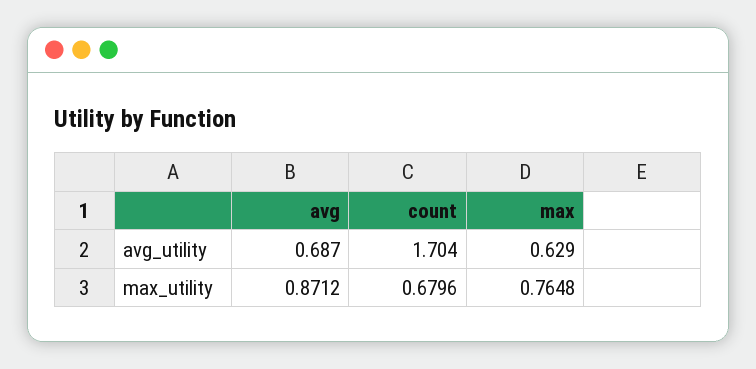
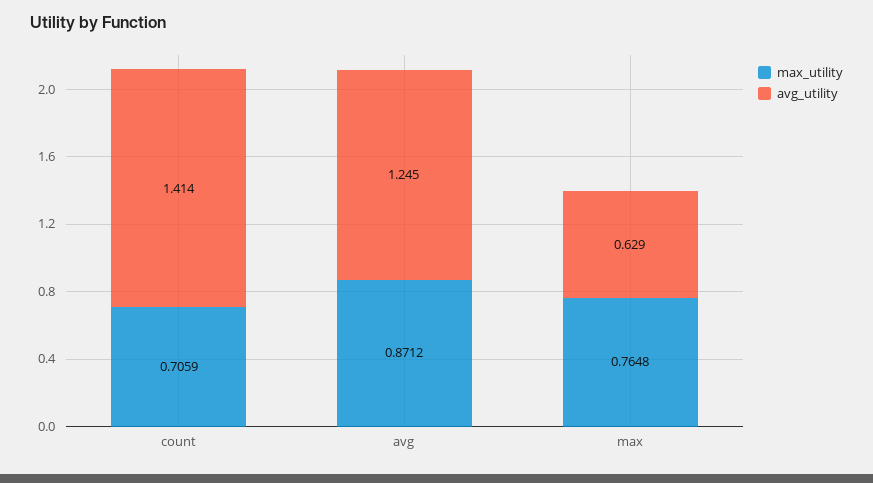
  {
    "avg_utility": {
-     "avg": 0.687,
+     "avg": 1.245,
-     "count": 1.704,
+     "count": 1.414,
      "max": 0.629
    },
    "max_utility": {
      "avg": 0.8712,
-     "count": 0.6796,
+     "count": 0.7059,
      "max": 0.7648
    }
  }

